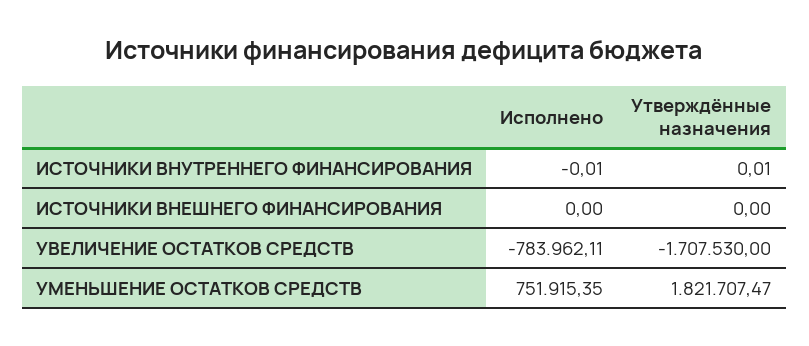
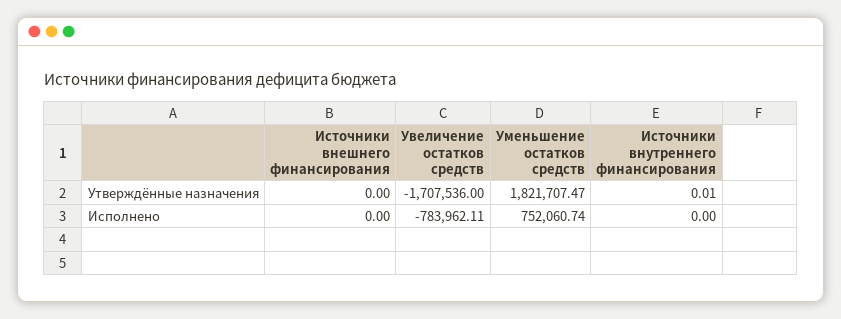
  {
    "Исполнено": {
-     "ИСТОЧНИКИ ВНУТРЕННЕГО ФИНАНСИРОВАНИЯ": -0.01,
+     "ИСТОЧНИКИ ВНУТРЕННЕГО ФИНАНСИРОВАНИЯ": 0,
      "ИСТОЧНИКИ ВНЕШНЕГО ФИНАНСИРОВАНИЯ": 0,
      "УВЕЛИЧЕНИЕ ОСТАТКОВ СРЕДСТВ": -783962.11,
-     "УМЕНЬШЕНИЕ ОСТАТКОВ СРЕДСТВ": 751915.35
+     "УМЕНЬШЕНИЕ ОСТАТКОВ СРЕДСТВ": 752060.74
    },
    "Утверждённые назначения": {
      "ИСТОЧНИКИ ВНУТРЕННЕГО ФИНАНСИРОВАНИЯ": 0.01,
      "ИСТОЧНИКИ ВНЕШНЕГО ФИНАНСИРОВАНИЯ": 0,
-     "УВЕЛИЧЕНИЕ ОСТАТКОВ СРЕДСТВ": -1707530,
+     "УВЕЛИЧЕНИЕ ОСТАТКОВ СРЕДСТВ": -1707536,
      "УМЕНЬШЕНИЕ ОСТАТКОВ СРЕДСТВ": 1821707.47
    }
  }

